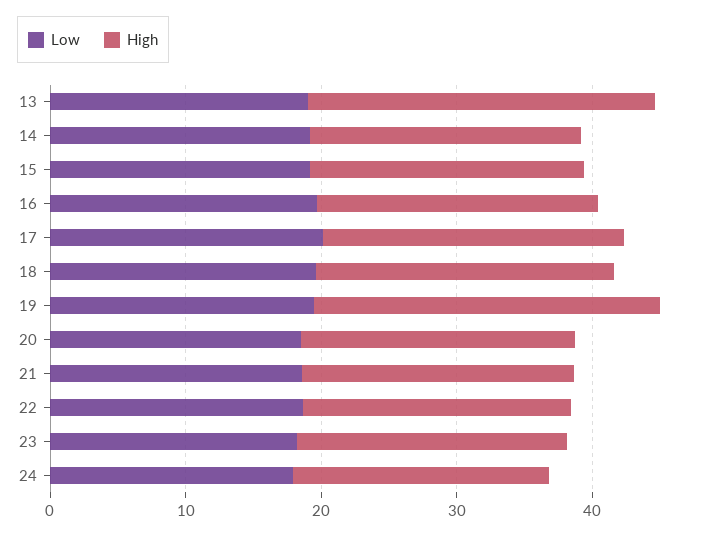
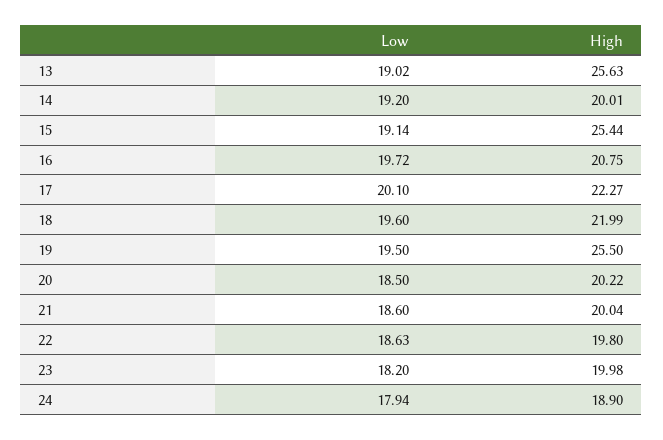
  {
    "Low": {
      "13": 19.02,
      "14": 19.2,
      "15": 19.14,
      "16": 19.72,
      "17": 20.1,
      "18": 19.6,
      "19": 19.5,
      "20": 18.5,
      "21": 18.6,
      "22": 18.63,
      "23": 18.2,
      "24": 17.94
    },
    "High": {
      "13": 25.63,
      "14": 20.01,
-     "15": 20,
+     "15": 25.44,
      "16": 20.75,
      "17": 22.27,
      "18": 21.99,
      "19": 25.5,
      "20": 20.22,
      "21": 20.04,
      "22": 19.8,
      "23": 19.98,
      "24": 18.9
    }
  }

